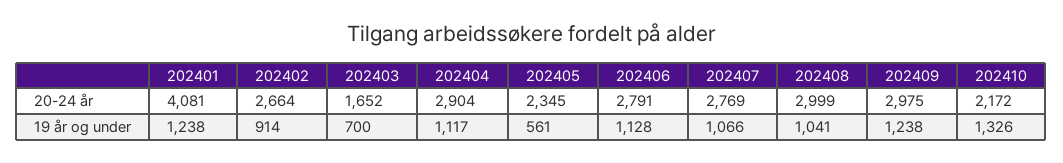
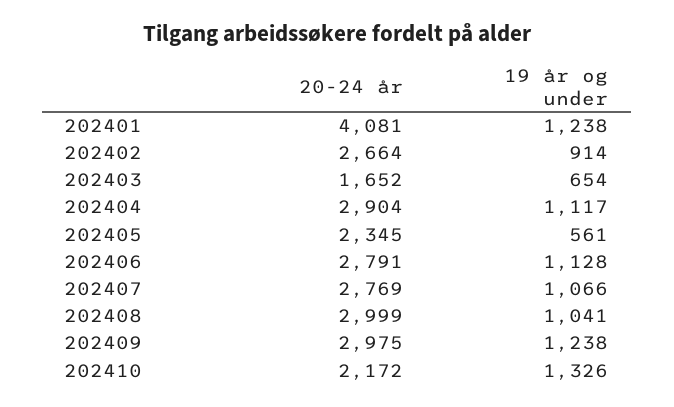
  {
    "202401": {
      "20-24 år": 4081,
      "19 år og under": 1238
    },
    "202402": {
      "20-24 år": 2664,
      "19 år og under": 914
    },
    "202403": {
      "20-24 år": 1652,
-     "19 år og under": 700
+     "19 år og under": 654
    },
    "202404": {
      "20-24 år": 2904,
      "19 år og under": 1117
    },
    "202405": {
      "20-24 år": 2345,
      "19 år og under": 561
    },
    "202406": {
      "20-24 år": 2791,
      "19 år og under": 1128
    },
    "202407": {
      "20-24 år": 2769,
      "19 år og under": 1066
    },
    "202408": {
      "20-24 år": 2999,
      "19 år og under": 1041
    },
    "202409": {
      "20-24 år": 2975,
      "19 år og under": 1238
    },
    "202410": {
      "20-24 år": 2172,
      "19 år og under": 1326
    }
  }

